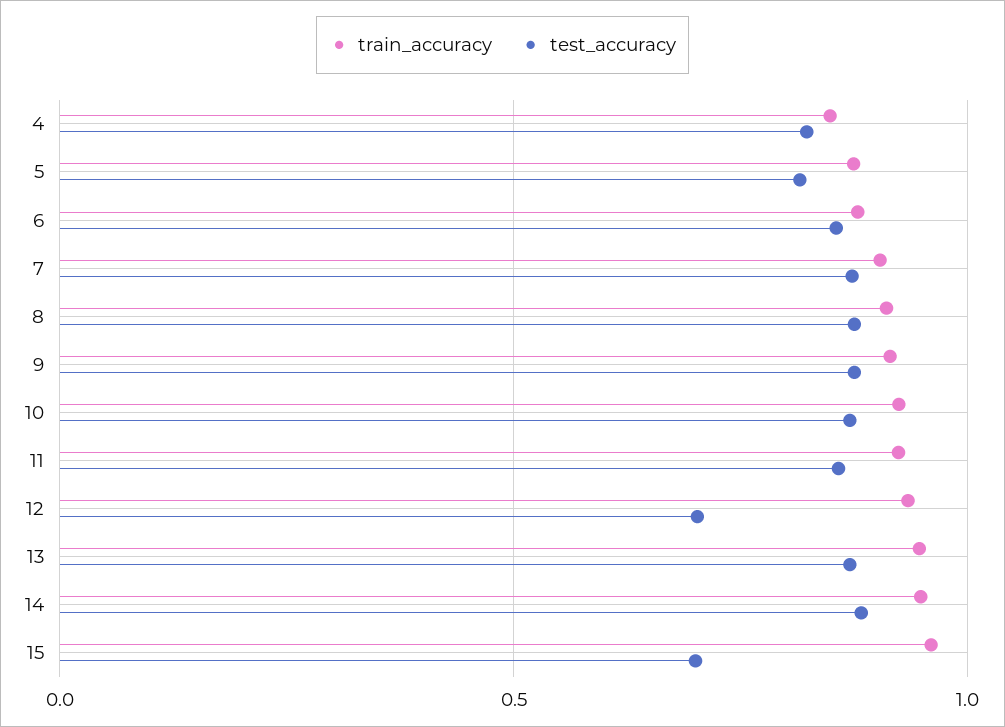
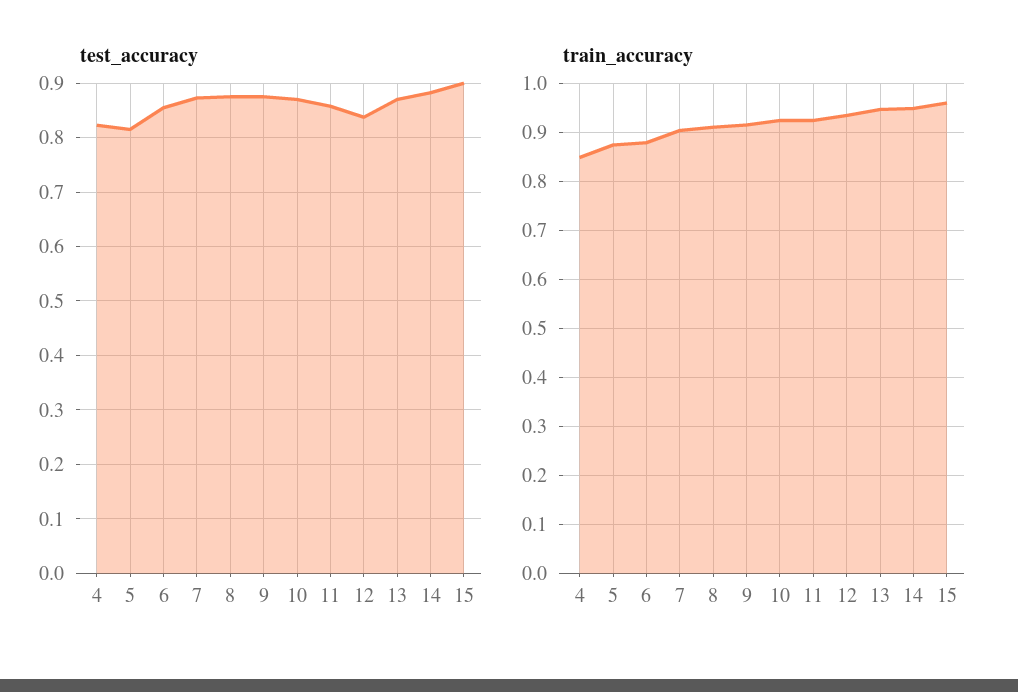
  {
    "train_accuracy": {
      "4": 0.84,
      "5": 0.88,
      "6": 0.88,
      "7": 0.9,
      "8": 0.92,
      "9": 0.92,
      "10": 0.92,
      "11": 0.92,
      "12": 0.94,
      "13": 0.94,
      "14": 0.94,
      "15": 0.96
    },
    "test_accuracy": {
      "4": 0.82,
      "5": 0.82,
      "6": 0.86,
      "7": 0.88,
      "8": 0.88,
      "9": 0.88,
      "10": 0.88,
      "11": 0.86,
-     "12": 0.7,
+     "12": 0.84,
      "13": 0.88,
      "14": 0.88,
-     "15": 0.7
+     "15": 0.9
    }
  }

